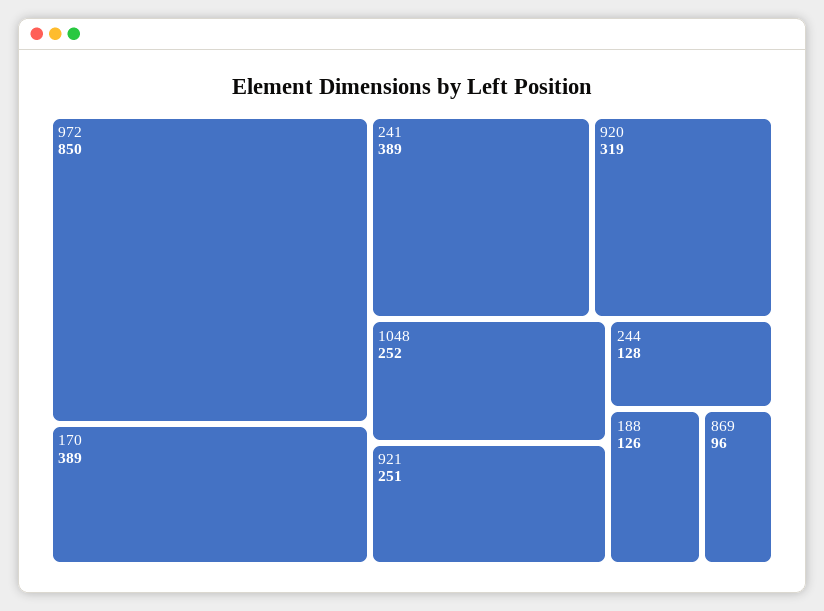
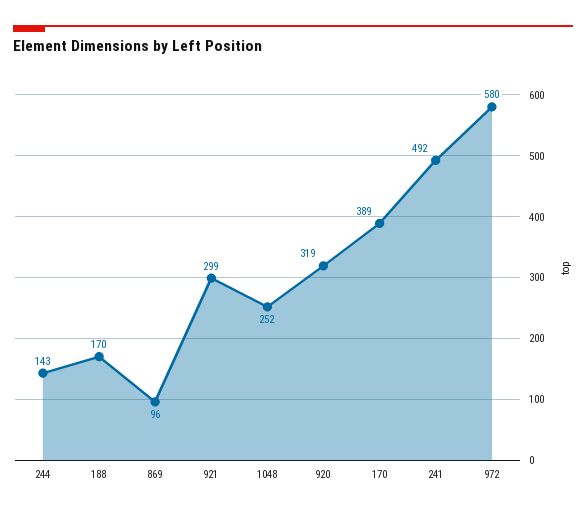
  {
-   "972": 850,
+   "972": 580,
    "170": 389,
-   "241": 389,
+   "241": 492,
    "920": 319,
    "1048": 252,
-   "921": 251,
+   "921": 299,
-   "244": 128,
+   "244": 143,
-   "188": 126,
+   "188": 170,
    "869": 96
  }

